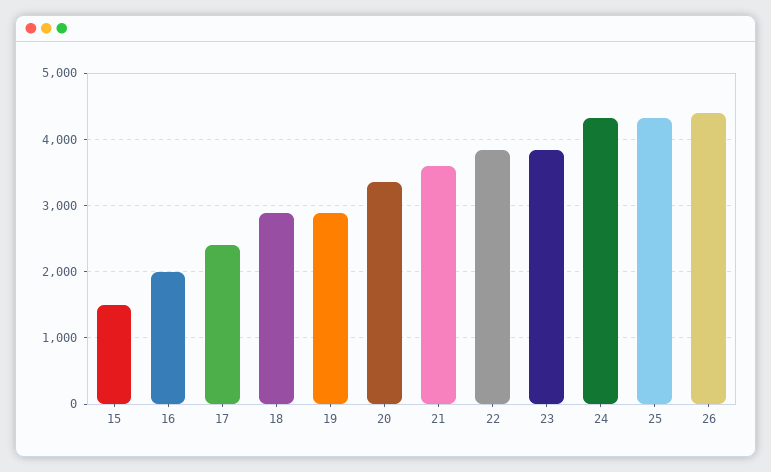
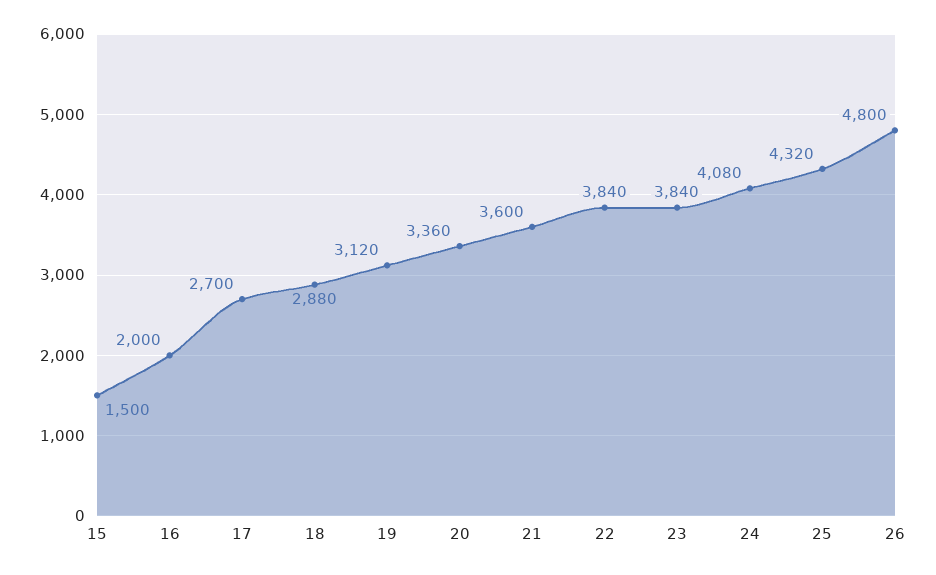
  {
    "15": 1500,
    "16": 2000,
-   "17": 2400,
+   "17": 2700,
    "18": 2880,
-   "19": 2900,
+   "19": 3120,
    "20": 3360,
    "21": 3600,
    "22": 3840,
    "23": 3840,
-   "24": 4300,
+   "24": 4080,
    "25": 4320,
-   "26": 4400
+   "26": 4800
  }

